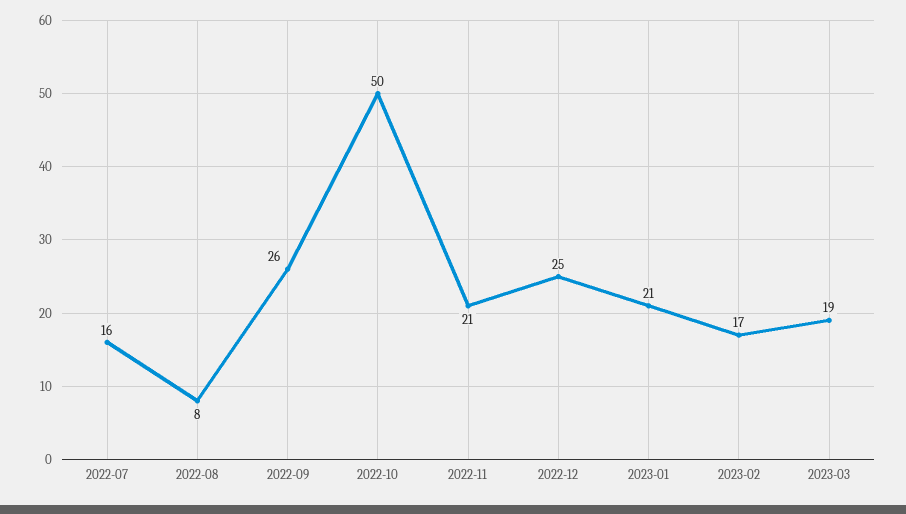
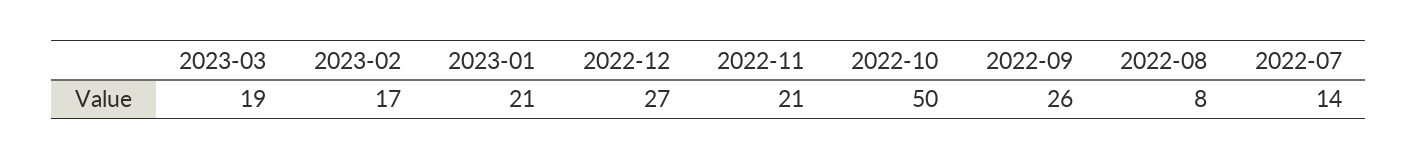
  {
-   "2022-07": 16,
+   "2022-07": 14,
    "2022-08": 8,
    "2022-09": 26,
    "2022-10": 50,
    "2022-11": 21,
-   "2022-12": 25,
+   "2022-12": 27,
    "2023-01": 21,
    "2023-02": 17,
    "2023-03": 19
  }

